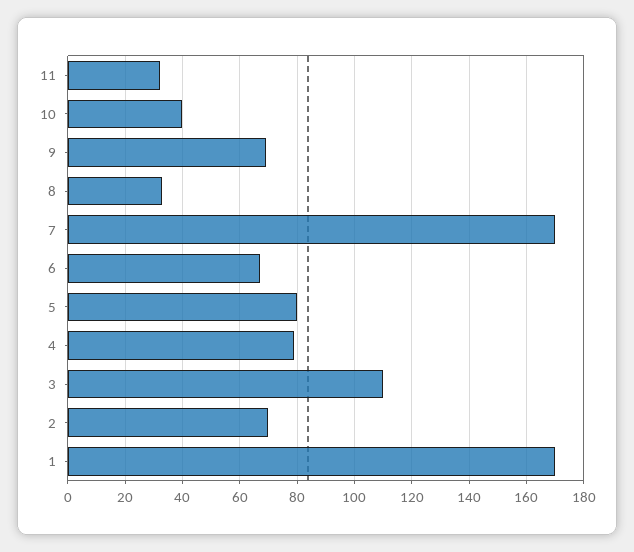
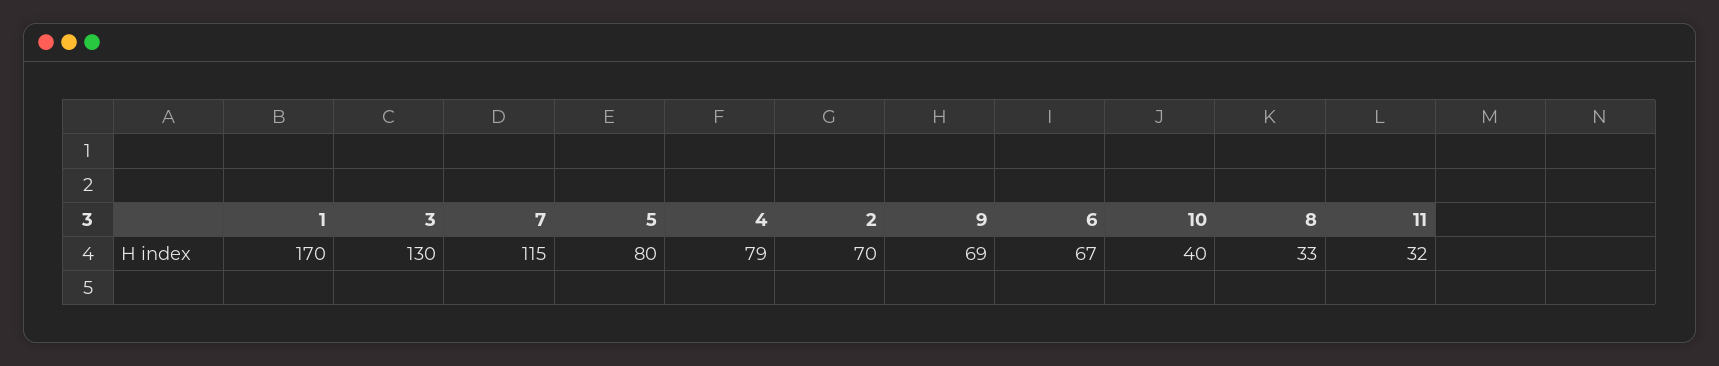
  {
    "11": 32,
    "10": 40,
    "9": 69,
    "8": 33,
-   "7": 170,
+   "7": 115,
    "6": 67,
    "5": 80,
    "4": 79,
-   "3": 110,
+   "3": 130,
    "2": 70,
    "1": 170
  }

